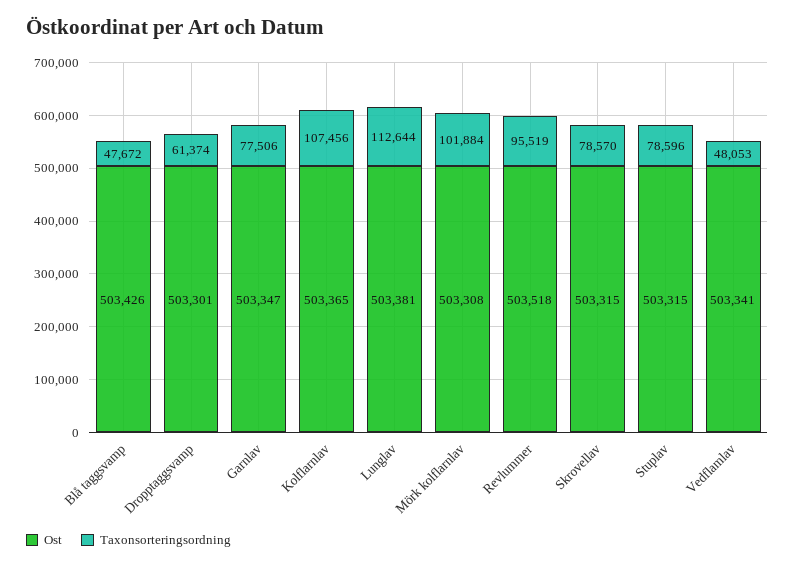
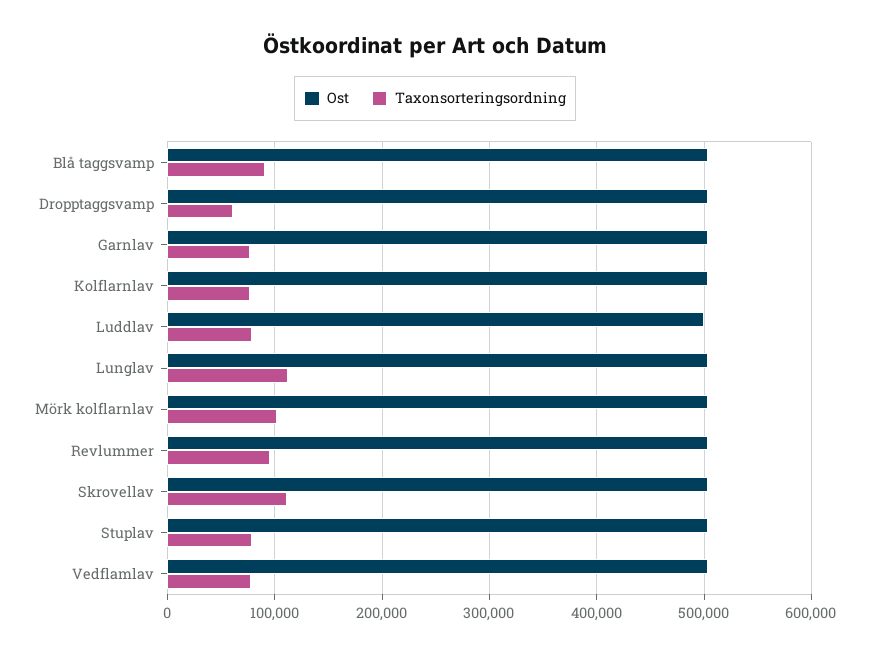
  {
    "Ost": {
      "Blå taggsvamp": 503426,
      "Dropptaggsvamp": 503301,
      "Garnlav": 503347,
      "Kolflarnlav": 503365,
      "Lunglav": 503381,
      "Mörk kolflarnlav": 503308,
      "Revlummer": 503518,
      "Skrovellav": 503315,
      "Stuplav": 503315,
-     "Vedflamlav": 503341
+     "Vedflamlav": 503341,
+     "Luddlav": 500000
    },
    "Taxonsorteringsordning": {
-     "Blå taggsvamp": 47672,
+     "Blå taggsvamp": 90000,
      "Dropptaggsvamp": 61374,
      "Garnlav": 77506,
-     "Kolflarnlav": 107456,
+     "Kolflarnlav": 80000,
      "Lunglav": 112644,
      "Mörk kolflarnlav": 101884,
      "Revlummer": 95519,
-     "Skrovellav": 78570,
+     "Skrovellav": 110000,
      "Stuplav": 78596,
-     "Vedflamlav": 48053
+     "Vedflamlav": 80000,
+     "Luddlav": 80000
    }
  }

